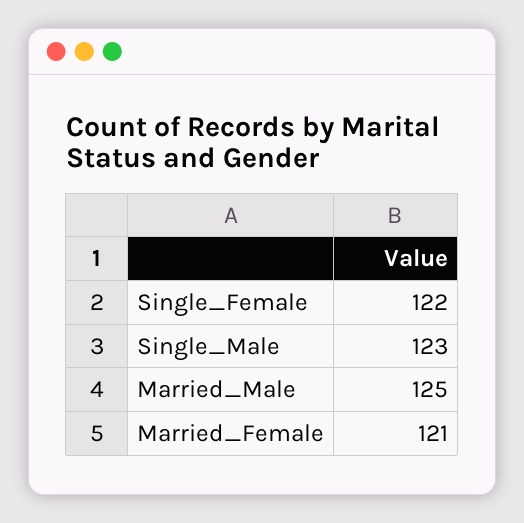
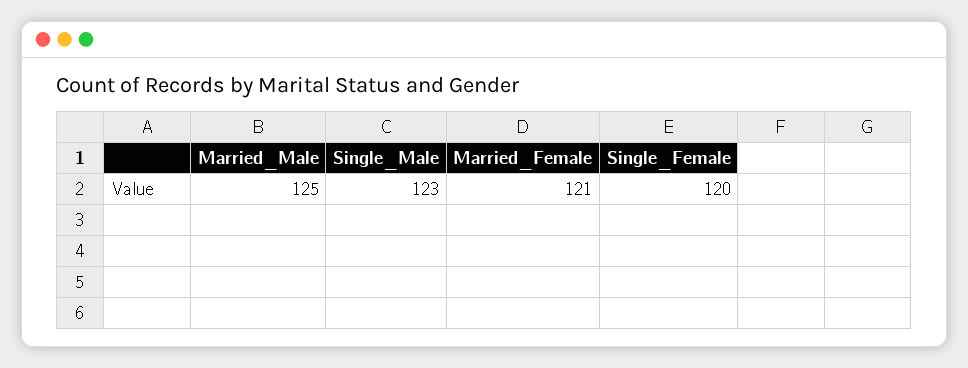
  {
-   "Single_Female": 122,
+   "Single_Female": 120,
    "Single_Male": 123,
    "Married_Male": 125,
    "Married_Female": 121
  }

